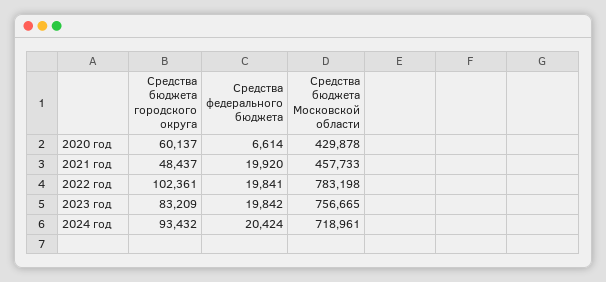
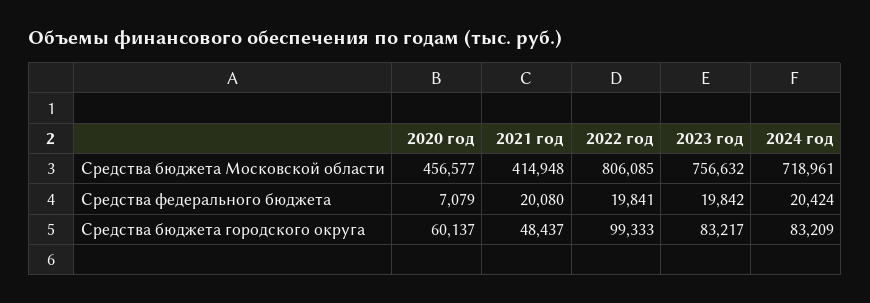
  {
    "Средства бюджета городского округа": {
      "2020 год": 60137,
      "2021 год": 48437,
-     "2022 год": 102361,
+     "2022 год": 99333,
-     "2023 год": 83209,
+     "2023 год": 83217,
-     "2024 год": 93432
+     "2024 год": 83209
    },
    "Средства федерального бюджета": {
-     "2020 год": 6614,
+     "2020 год": 7079,
-     "2021 год": 19920,
+     "2021 год": 20080,
      "2022 год": 19841,
      "2023 год": 19842,
      "2024 год": 20424
    },
    "Средства бюджета Московской области": {
-     "2020 год": 429878,
+     "2020 год": 456577,
-     "2021 год": 457733,
+     "2021 год": 414948,
-     "2022 год": 783198,
+     "2022 год": 806085,
-     "2023 год": 756665,
+     "2023 год": 756632,
      "2024 год": 718961
    }
  }

